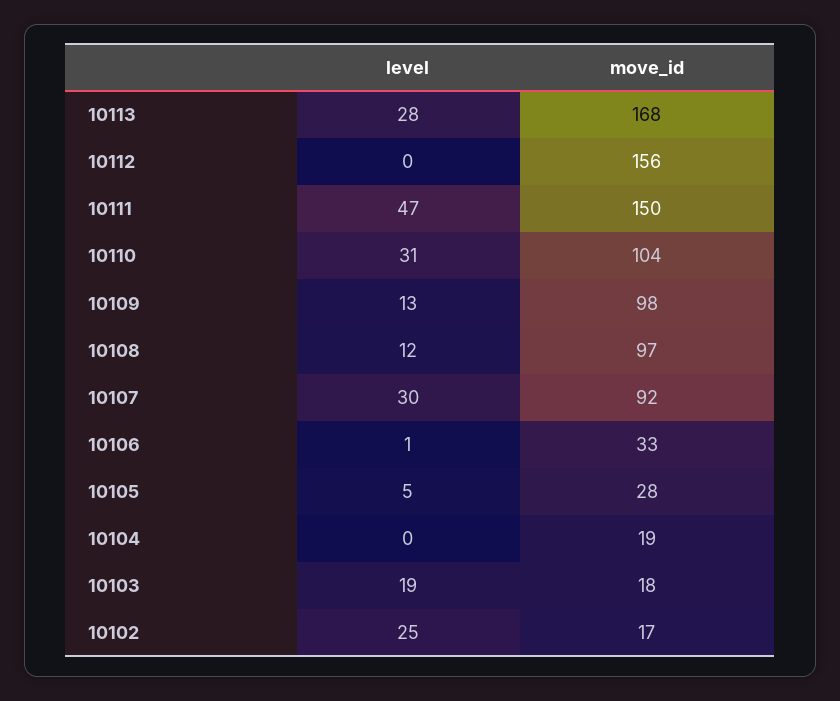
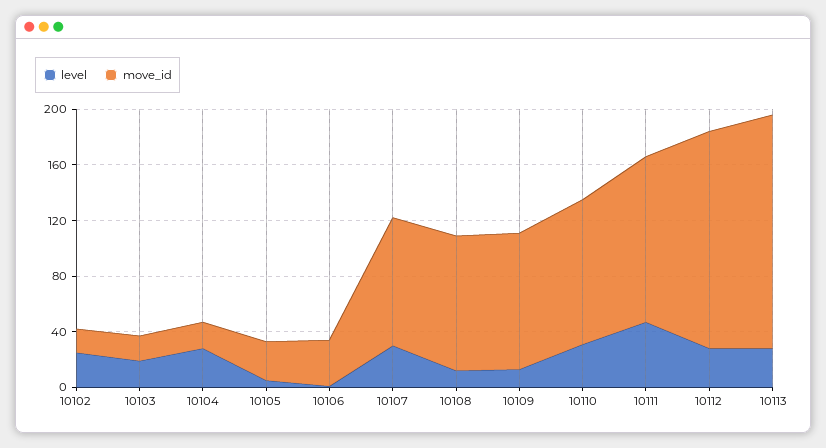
  {
    "level": {
      "10113": 28,
-     "10112": 0,
+     "10112": 30,
      "10111": 47,
      "10110": 31,
      "10109": 13,
      "10108": 12,
      "10107": 30,
      "10106": 1,
      "10105": 5,
-     "10104": 0,
+     "10104": 30,
      "10103": 19,
      "10102": 25
    },
    "move_id": {
      "10113": 168,
      "10112": 156,
-     "10111": 150,
+     "10111": 120,
      "10110": 104,
      "10109": 98,
      "10108": 97,
      "10107": 92,
      "10106": 33,
      "10105": 28,
      "10104": 19,
      "10103": 18,
      "10102": 17
    }
  }

